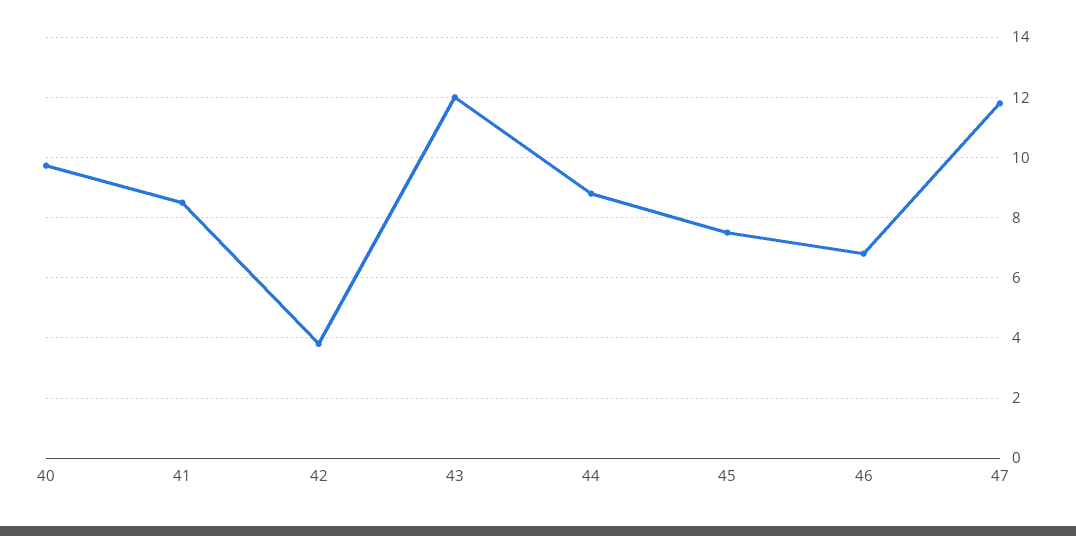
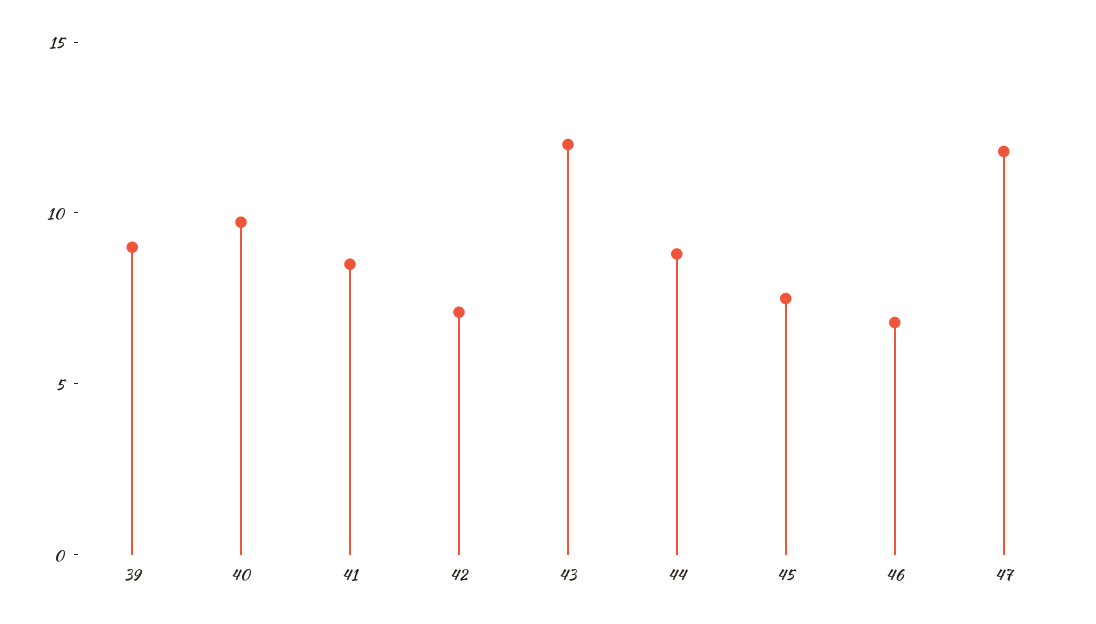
  {
    "40": 9.8,
    "41": 8.6,
-   "42": 3.8,
+   "42": 7,
    "43": 12,
    "44": 8.8,
    "45": 7.6,
    "46": 6.8,
-   "47": 11.8
+   "47": 11.8,
+   "39": 9
  }

